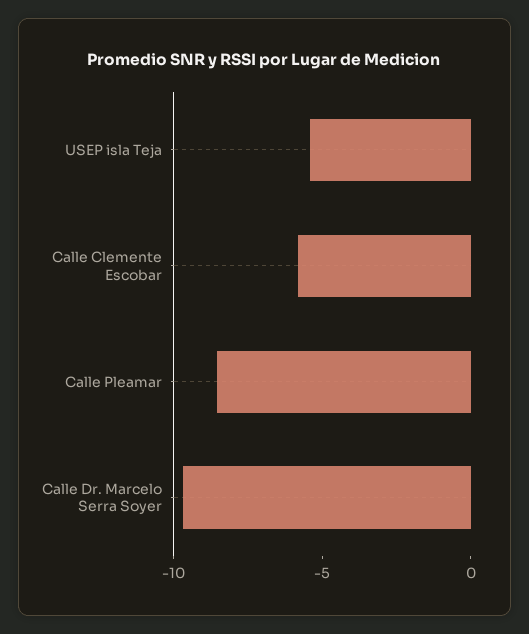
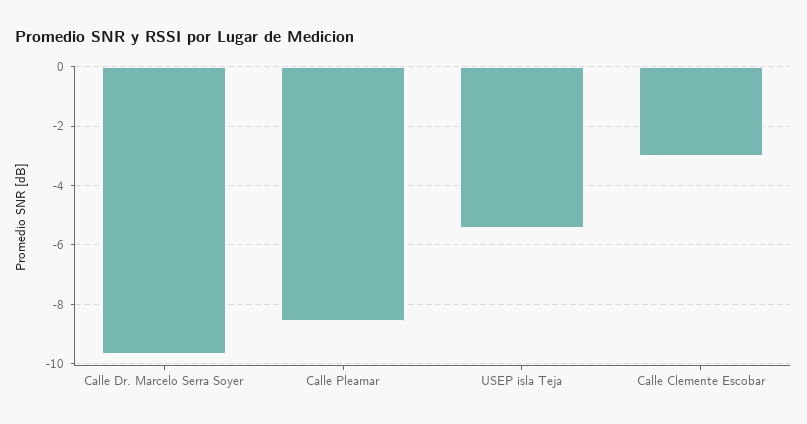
  {
    "USEP isla Teja": -5.5,
-   "Calle Clemente Escobar": -6,
+   "Calle Clemente Escobar": -3,
    "Calle Pleamar": -8.5,
    "Calle Dr. Marcelo Serra Soyer": -9.75
  }

